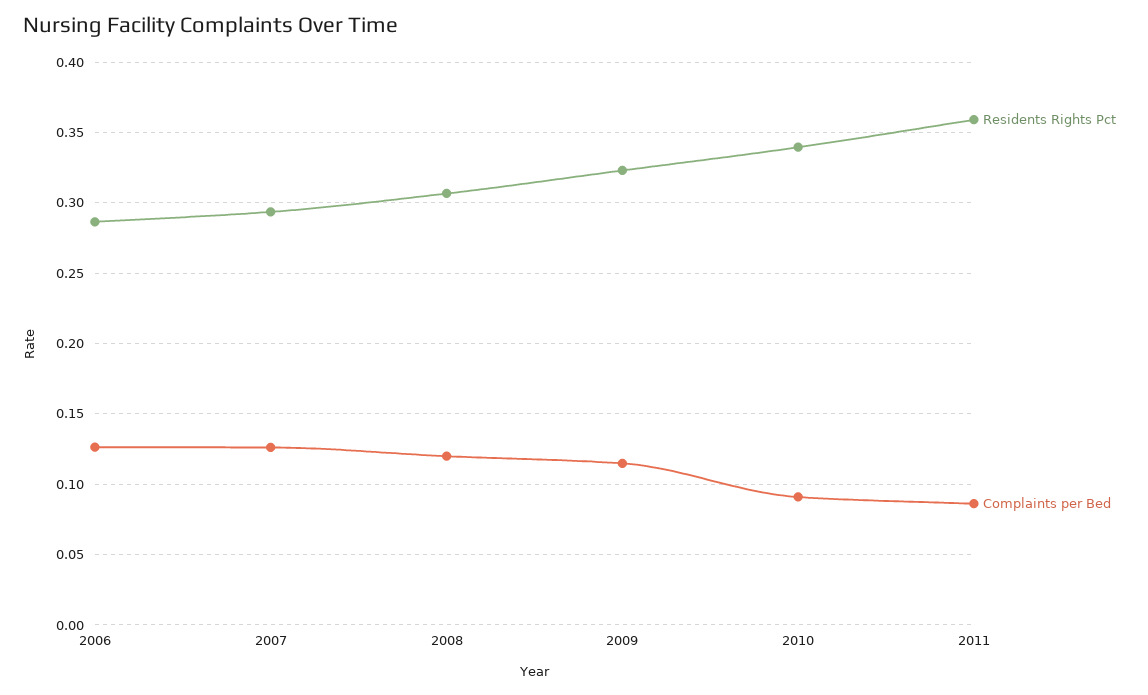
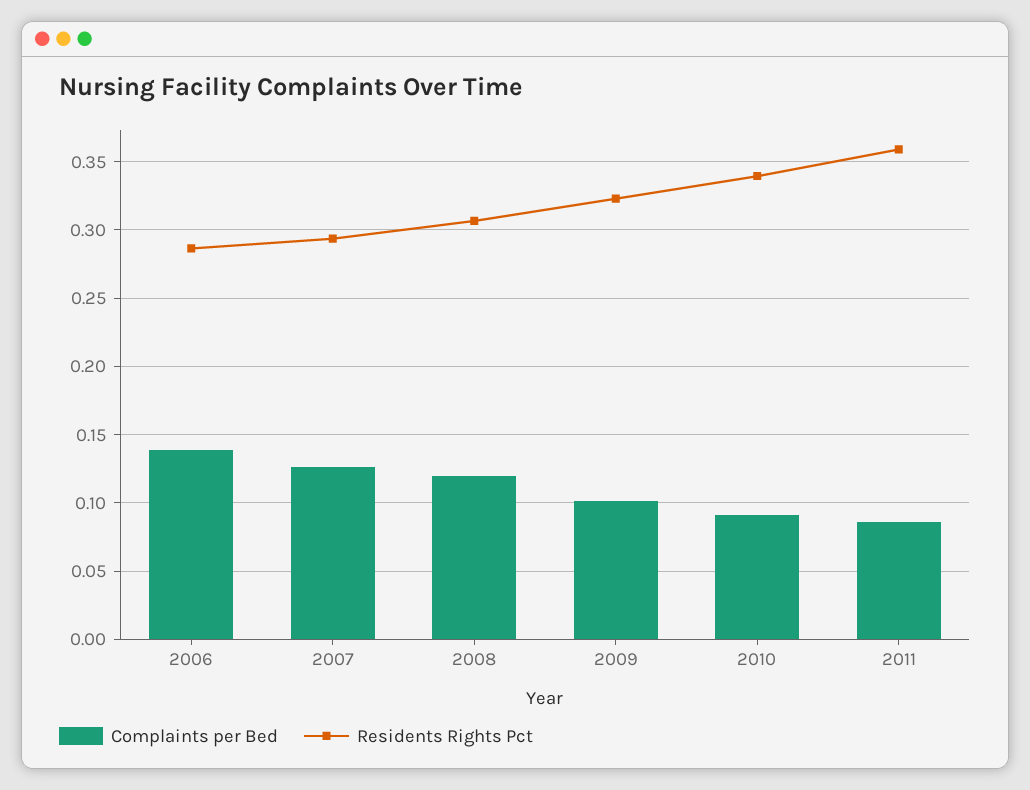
  {
    "Residents Rights Pct": {
      "2006": 0.285,
      "2007": 0.295,
      "2008": 0.305,
      "2009": 0.325,
      "2010": 0.34,
      "2011": 0.36
    },
    "Complaints per Bed": {
-     "2006": 0.125,
+     "2006": 0.14,
      "2007": 0.125,
      "2008": 0.12,
-     "2009": 0.115,
+     "2009": 0.1,
      "2010": 0.09,
      "2011": 0.085
    }
  }

